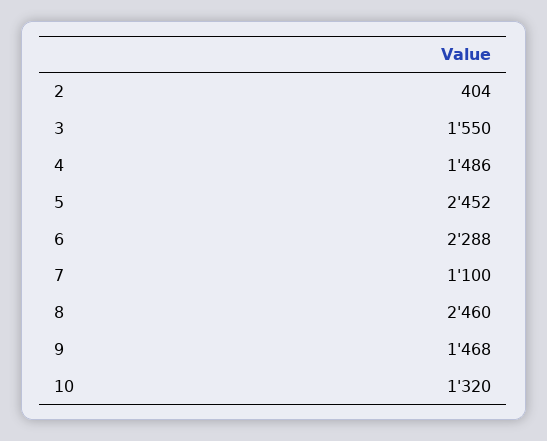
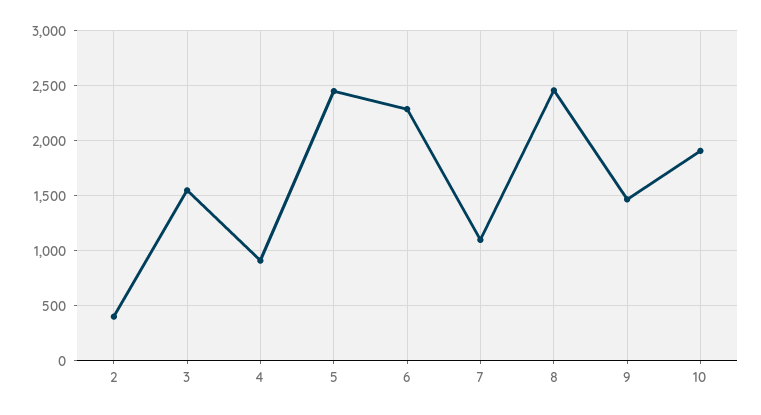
  {
    "2": 404,
    "3": 1550,
-   "4": 1486,
+   "4": 900,
    "5": 2452,
    "6": 2288,
    "7": 1100,
    "8": 2460,
    "9": 1468,
-   "10": 1320
+   "10": 1900
  }

